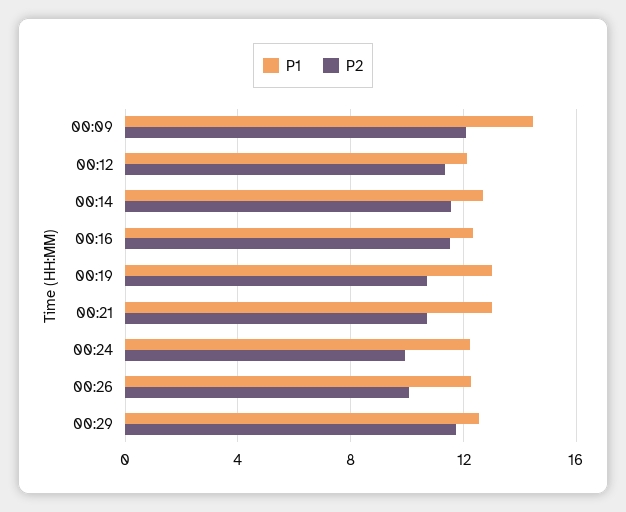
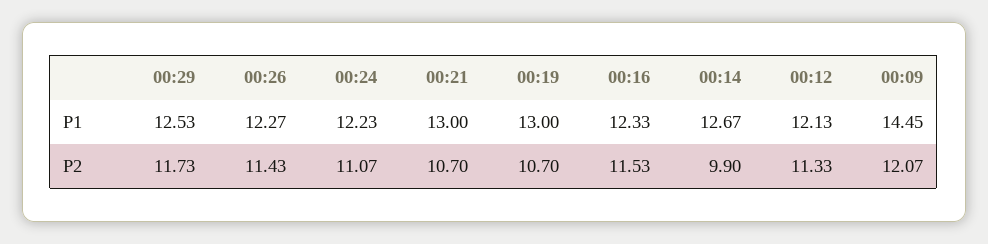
  {
    "P1": {
      "00:09": 14.45,
      "00:12": 12.13,
      "00:14": 12.67,
      "00:16": 12.33,
      "00:19": 13,
      "00:21": 13,
      "00:24": 12.23,
      "00:26": 12.27,
      "00:29": 12.53
    },
    "P2": {
      "00:09": 12.07,
      "00:12": 11.33,
-     "00:14": 11.5,
+     "00:14": 9.9,
      "00:16": 11.53,
      "00:19": 10.7,
      "00:21": 10.7,
-     "00:24": 10,
+     "00:24": 11.07,
-     "00:26": 10,
+     "00:26": 11.43,
      "00:29": 11.73
    }
  }

